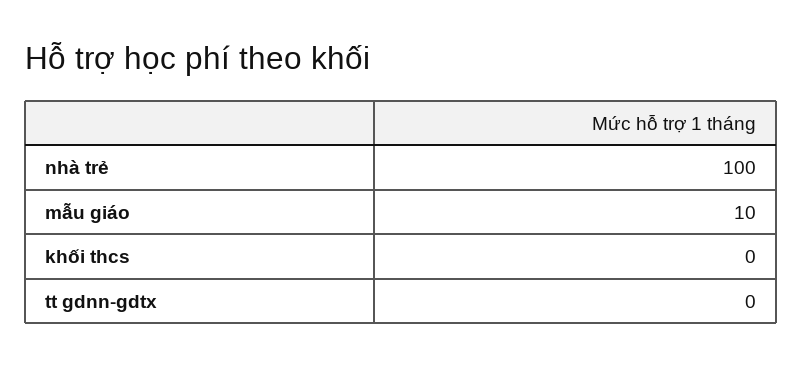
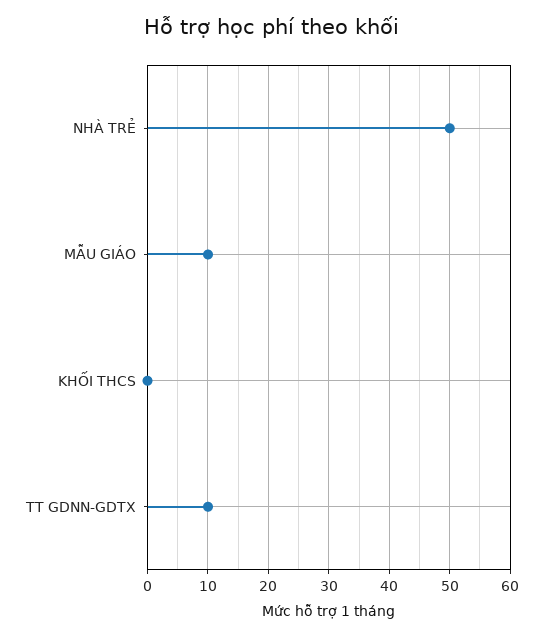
  {
-   "nhà trẻ": 100,
+   "nhà trẻ": 50,
    "mẫu giáo": 10,
    "khối thcs": 0,
-   "tt gdnn-gdtx": 0
+   "tt gdnn-gdtx": 10
  }

